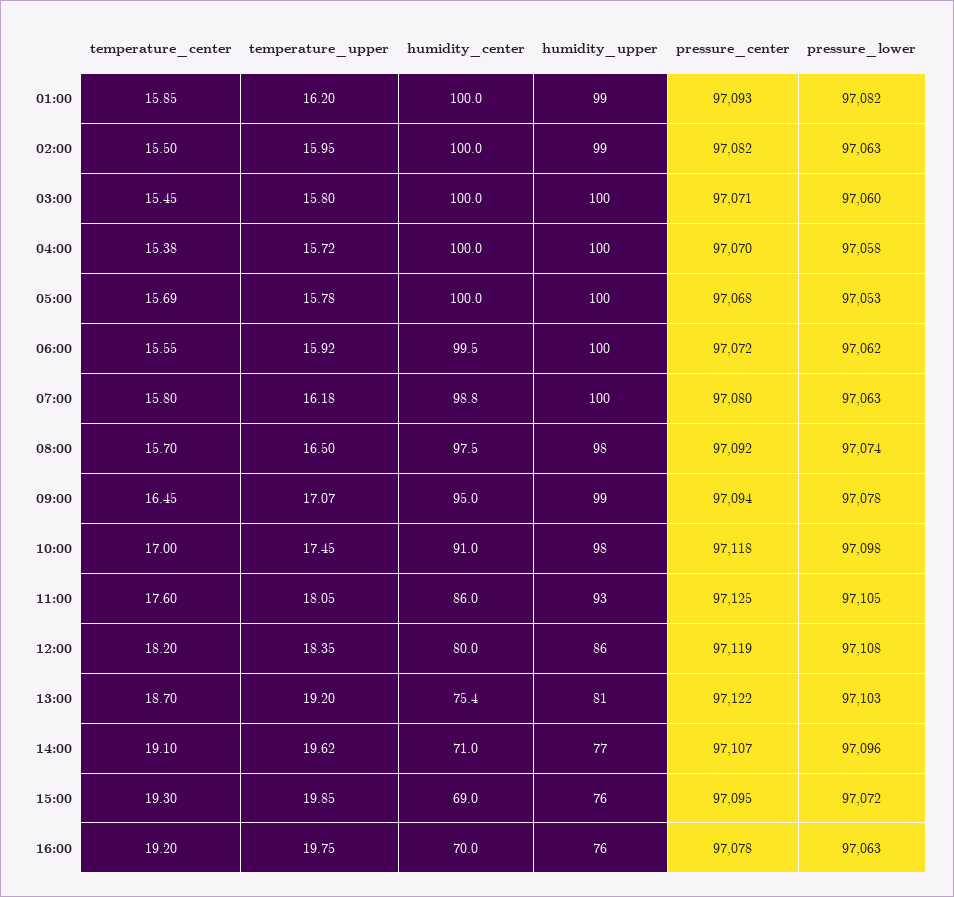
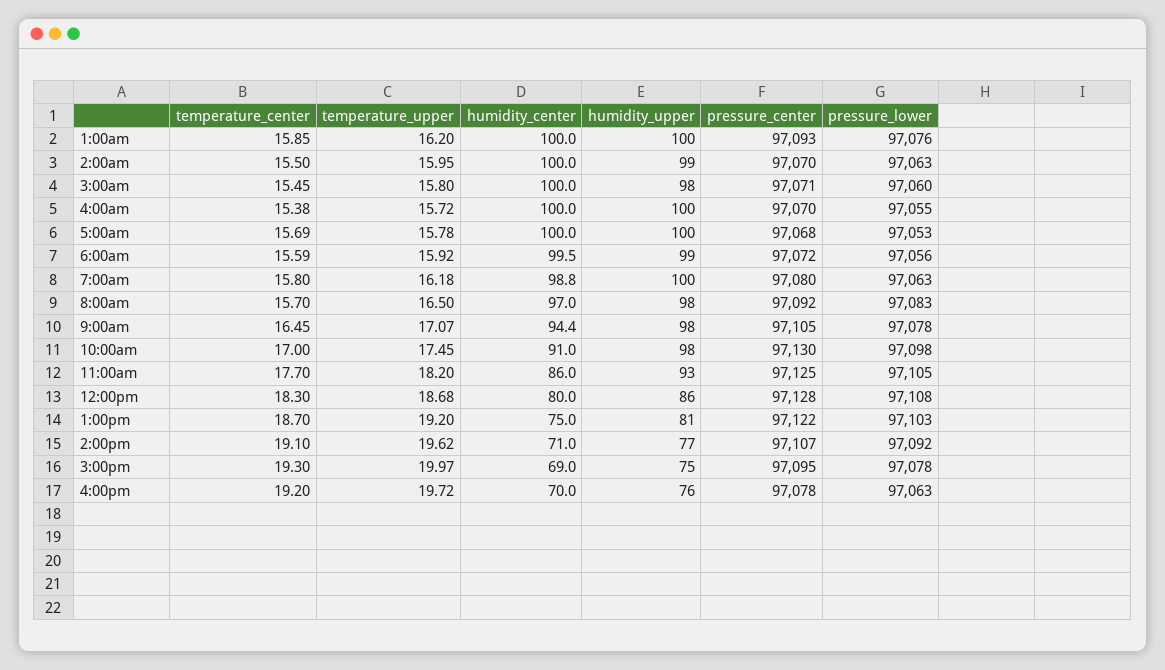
  {
    "temperature_center": {
      "01:00": 15.85,
      "02:00": 15.5,
      "03:00": 15.45,
      "04:00": 15.38,
      "05:00": 15.69,
-     "06:00": 15.55,
+     "06:00": 15.59,
      "07:00": 15.8,
      "08:00": 15.7,
      "09:00": 16.45,
      "10:00": 17,
-     "11:00": 17.6,
+     "11:00": 17.7,
-     "12:00": 18.2,
+     "12:00": 18.3,
      "13:00": 18.7,
      "14:00": 19.1,
      "15:00": 19.3,
      "16:00": 19.2
    },
    "temperature_upper": {
      "01:00": 16.2,
      "02:00": 15.95,
      "03:00": 15.8,
      "04:00": 15.72,
      "05:00": 15.78,
      "06:00": 15.92,
      "07:00": 16.18,
      "08:00": 16.5,
      "09:00": 17.07,
      "10:00": 17.45,
-     "11:00": 18.05,
+     "11:00": 18.2,
-     "12:00": 18.35,
+     "12:00": 18.68,
      "13:00": 19.2,
      "14:00": 19.62,
-     "15:00": 19.85,
+     "15:00": 19.97,
-     "16:00": 19.75
+     "16:00": 19.72
    },
    "humidity_center": {
      "01:00": 100,
      "02:00": 100,
      "03:00": 100,
      "04:00": 100,
      "05:00": 100,
      "06:00": 99.5,
      "07:00": 98.8,
-     "08:00": 97.5,
+     "08:00": 97,
-     "09:00": 95,
+     "09:00": 94.4,
      "10:00": 91,
      "11:00": 86,
      "12:00": 80,
-     "13:00": 75.4,
+     "13:00": 75,
      "14:00": 71,
      "15:00": 69,
      "16:00": 70
    },
    "humidity_upper": {
-     "01:00": 99,
+     "01:00": 100,
      "02:00": 99,
-     "03:00": 100,
+     "03:00": 98,
      "04:00": 100,
      "05:00": 100,
-     "06:00": 100,
+     "06:00": 99,
      "07:00": 100,
      "08:00": 98,
-     "09:00": 99,
+     "09:00": 98,
      "10:00": 98,
      "11:00": 93,
      "12:00": 86,
      "13:00": 81,
      "14:00": 77,
-     "15:00": 76,
+     "15:00": 75,
      "16:00": 76
    },
    "pressure_center": {
      "01:00": 97093,
-     "02:00": 97082,
+     "02:00": 97070,
      "03:00": 97071,
      "04:00": 97070,
      "05:00": 97068,
      "06:00": 97072,
      "07:00": 97080,
      "08:00": 97092,
-     "09:00": 97094,
+     "09:00": 97105,
-     "10:00": 97118,
+     "10:00": 97130,
      "11:00": 97125,
-     "12:00": 97119,
+     "12:00": 97128,
      "13:00": 97122,
      "14:00": 97107,
      "15:00": 97095,
      "16:00": 97078
    },
    "pressure_lower": {
-     "01:00": 97082,
+     "01:00": 97076,
      "02:00": 97063,
      "03:00": 97060,
-     "04:00": 97058,
+     "04:00": 97055,
      "05:00": 97053,
-     "06:00": 97062,
+     "06:00": 97056,
      "07:00": 97063,
-     "08:00": 97074,
+     "08:00": 97083,
      "09:00": 97078,
      "10:00": 97098,
      "11:00": 97105,
      "12:00": 97108,
      "13:00": 97103,
-     "14:00": 97096,
+     "14:00": 97092,
-     "15:00": 97072,
+     "15:00": 97078,
      "16:00": 97063
    }
  }

